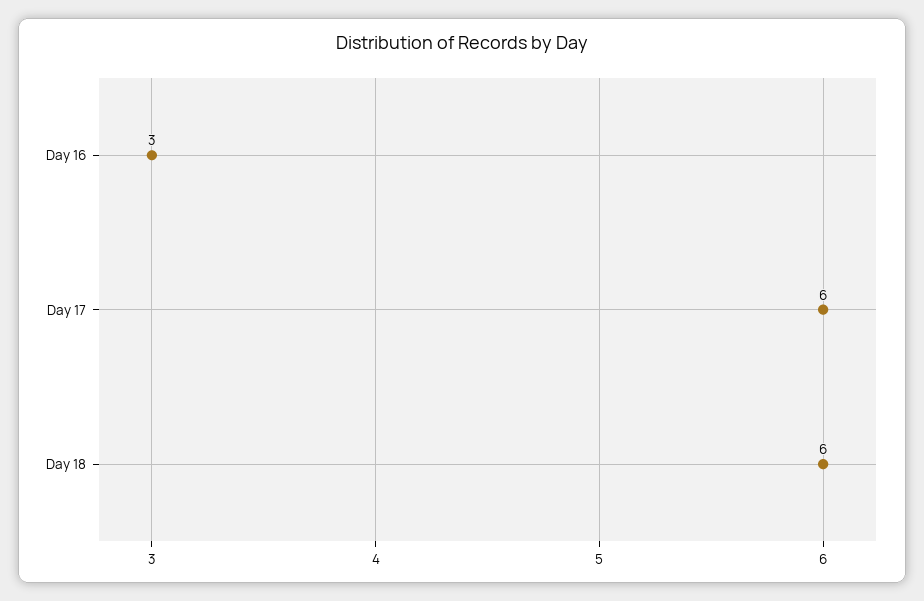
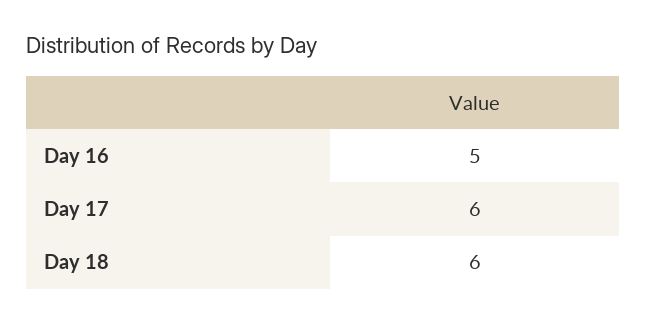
  {
-   "Day 16": 3,
+   "Day 16": 5,
    "Day 17": 6,
    "Day 18": 6
  }

